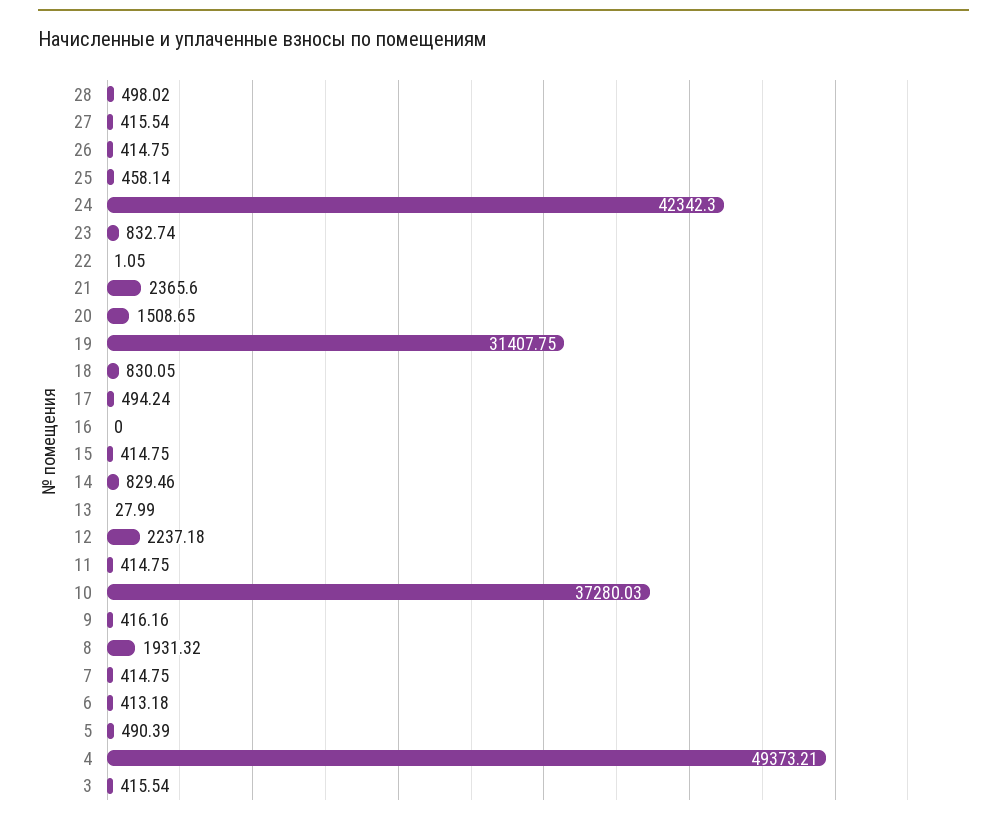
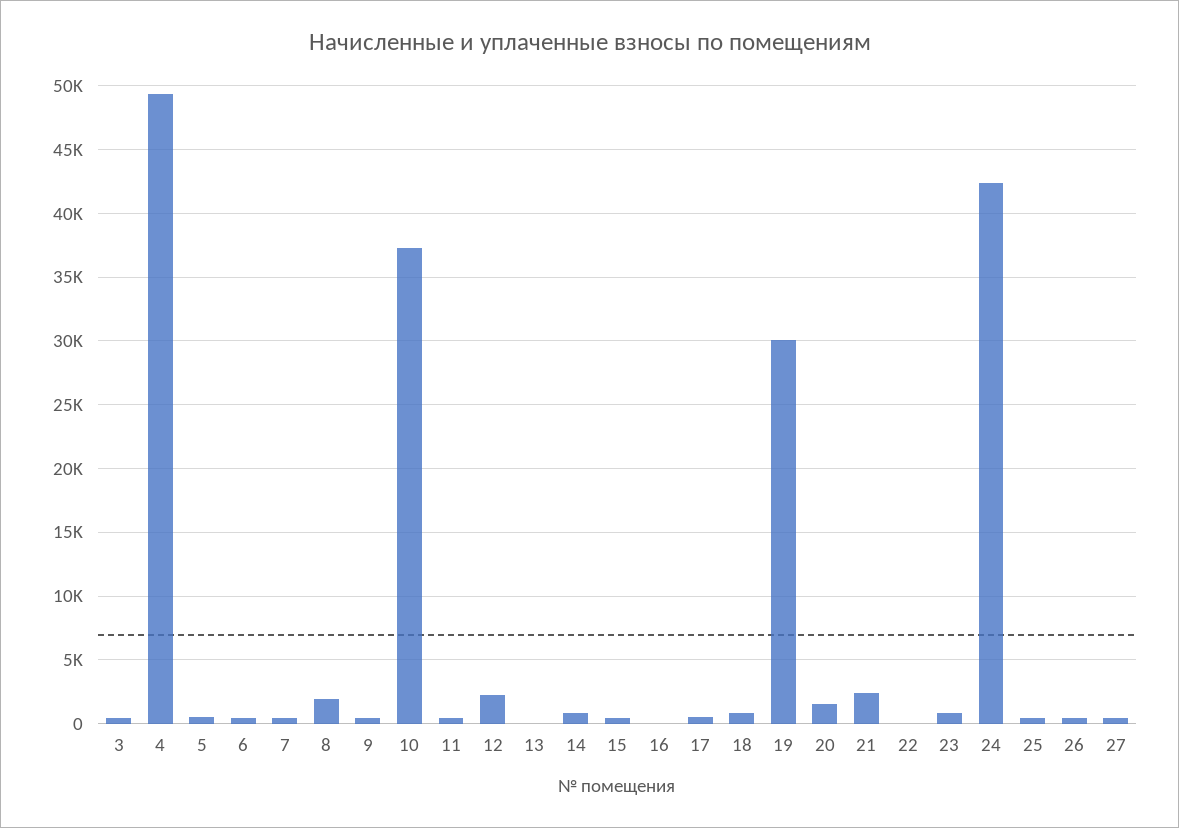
  {
-   "28": 498.02,
    "27": 415.54,
    "26": 414.75,
    "25": 458.14,
    "24": 42342.3,
    "23": 832.74,
    "22": 1.05,
    "21": 2365.6,
    "20": 1508.65,
-   "19": 31407.75,
+   "19": 30000,
    "18": 830.05,
    "17": 494.24,
    "16": 0,
    "15": 414.75,
    "14": 829.46,
    "13": 27.99,
    "12": 2237.18,
    "11": 414.75,
    "10": 37280.03,
    "9": 416.16,
    "8": 1931.32,
    "7": 414.75,
    "6": 413.18,
    "5": 490.39,
    "4": 49373.21,
    "3": 415.54
  }

